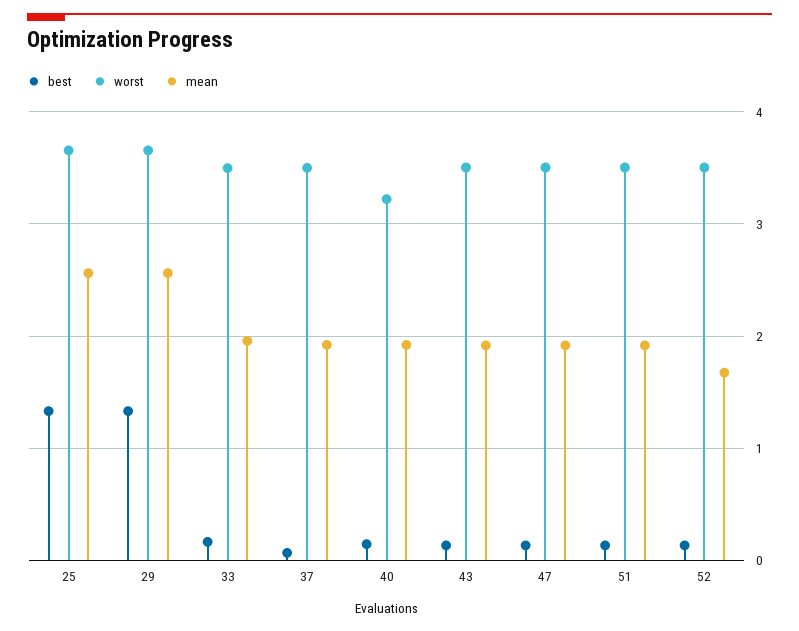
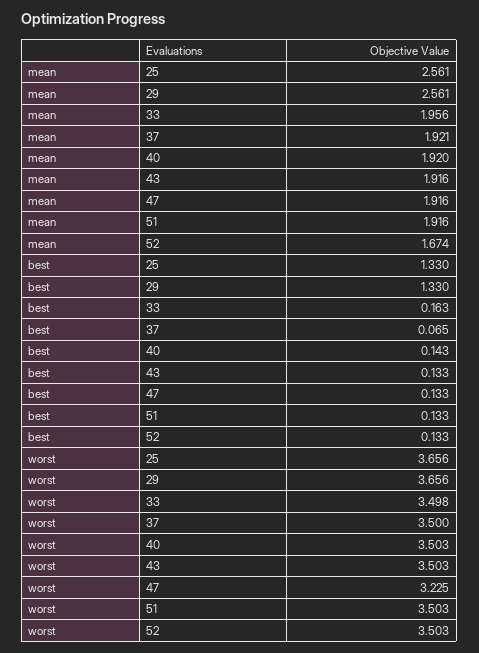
  {
    "best": {
      "25": 1.33,
      "29": 1.33,
      "33": 0.163,
      "37": 0.065,
      "40": 0.143,
      "43": 0.133,
      "47": 0.133,
      "51": 0.133,
      "52": 0.133
    },
    "worst": {
      "25": 3.656,
      "29": 3.656,
      "33": 3.498,
      "37": 3.5,
-     "40": 3.2,
+     "40": 3.503,
      "43": 3.503,
-     "47": 3.5,
+     "47": 3.225,
      "51": 3.503,
      "52": 3.503
    },
    "mean": {
      "25": 2.561,
      "29": 2.561,
      "33": 1.956,
      "37": 1.921,
      "40": 1.92,
      "43": 1.916,
      "47": 1.916,
      "51": 1.916,
      "52": 1.674
    }
  }

